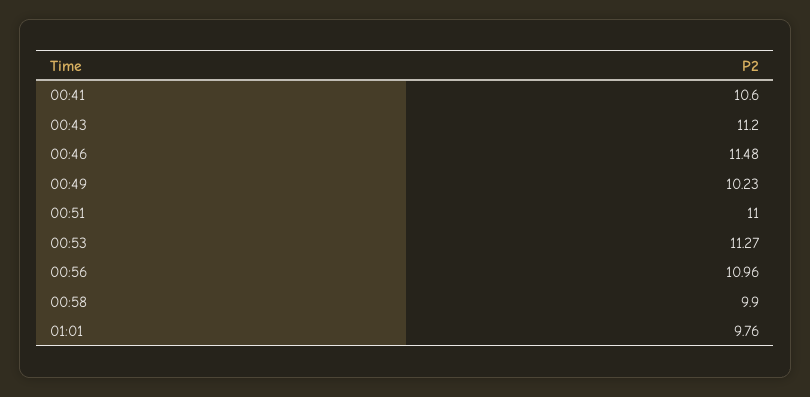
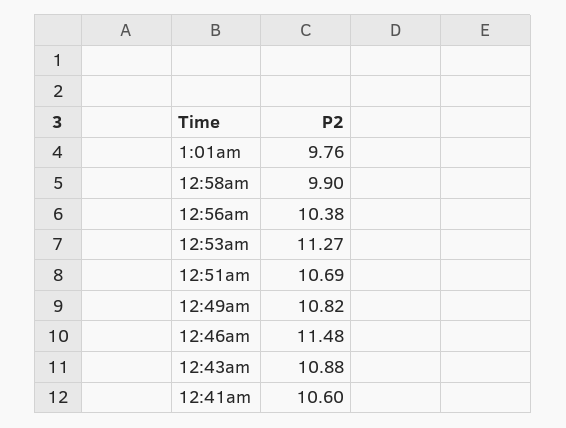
  {
    "00:41": 10.6,
-   "00:43": 11.2,
+   "00:43": 10.88,
    "00:46": 11.48,
-   "00:49": 10.23,
+   "00:49": 10.82,
-   "00:51": 11,
+   "00:51": 10.69,
    "00:53": 11.27,
-   "00:56": 10.96,
+   "00:56": 10.38,
    "00:58": 9.9,
    "01:01": 9.76
  }

